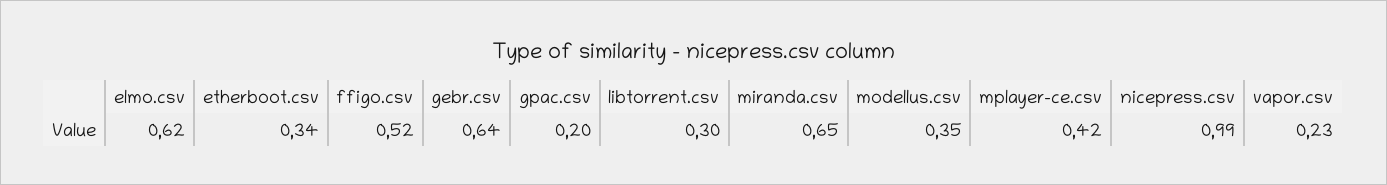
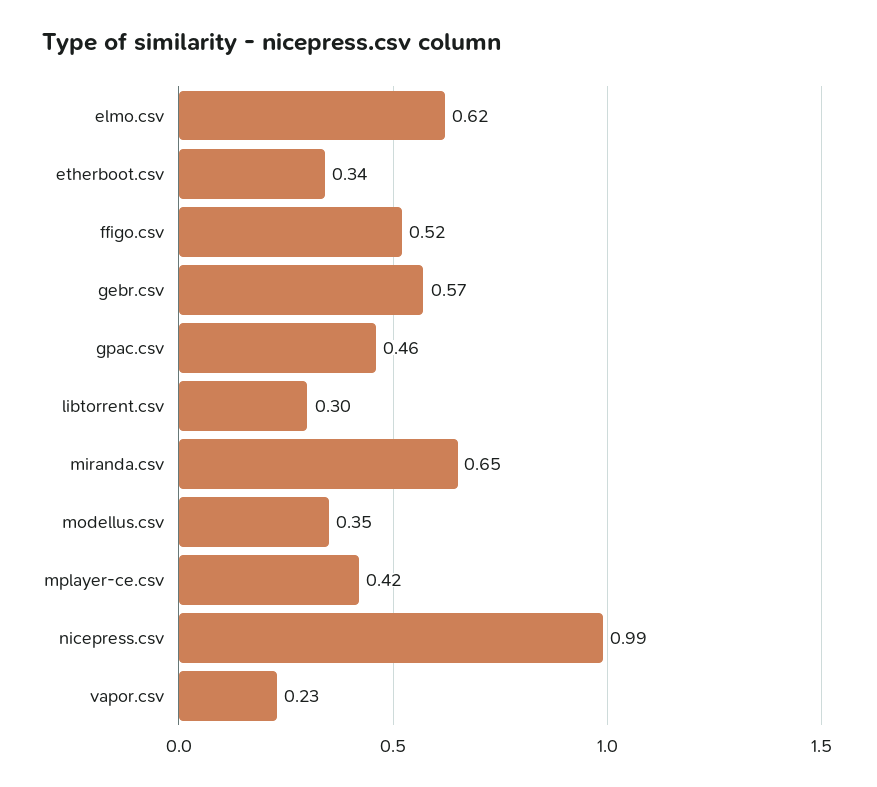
  {
    "elmo.csv": 0.62,
    "etherboot.csv": 0.34,
    "ffigo.csv": 0.52,
-   "gebr.csv": 0.64,
+   "gebr.csv": 0.57,
-   "gpac.csv": 0.2,
+   "gpac.csv": 0.46,
    "libtorrent.csv": 0.3,
    "miranda.csv": 0.65,
    "modellus.csv": 0.35,
    "mplayer-ce.csv": 0.42,
    "nicepress.csv": 0.99,
    "vapor.csv": 0.23
  }

